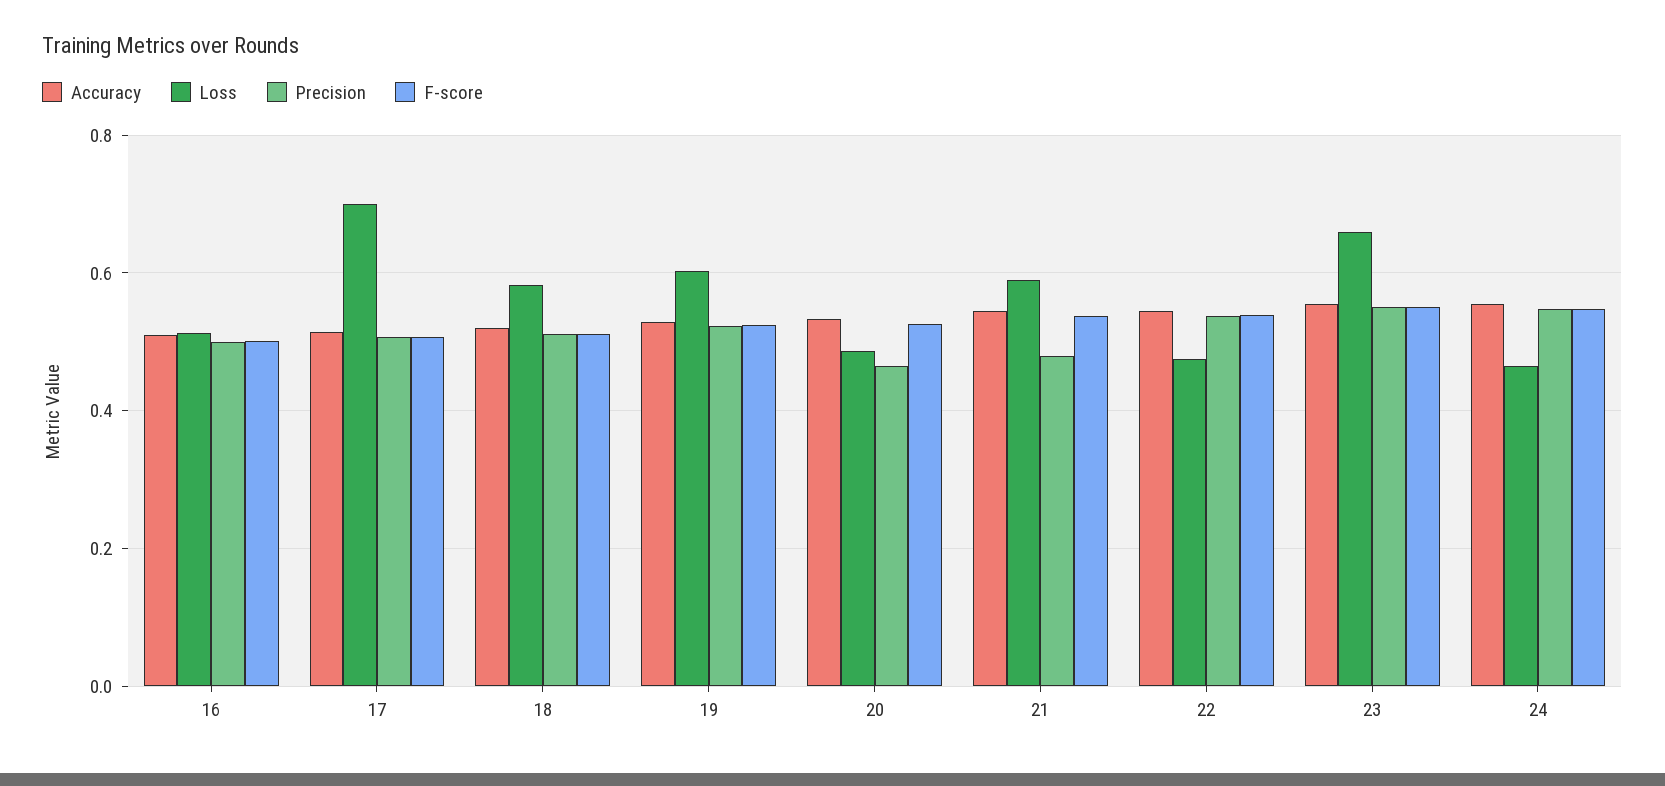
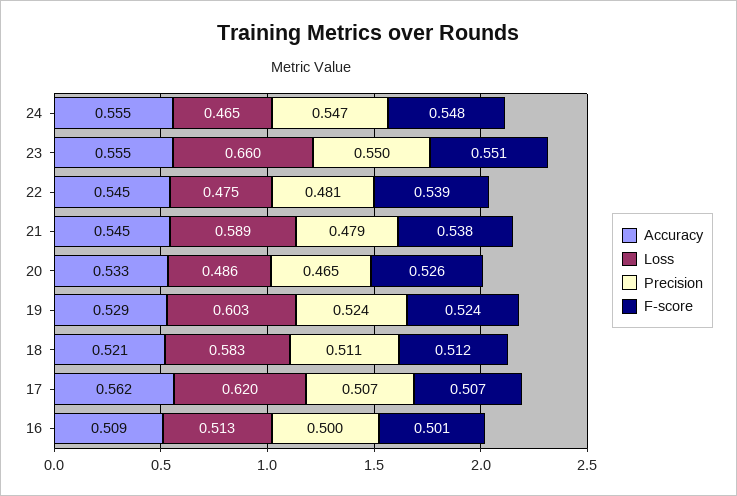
  {
    "Accuracy": {
      "16": 0.509,
-     "17": 0.52,
+     "17": 0.562,
      "18": 0.521,
      "19": 0.529,
      "20": 0.533,
      "21": 0.545,
      "22": 0.545,
      "23": 0.555,
      "24": 0.555
    },
    "Loss": {
      "16": 0.513,
-     "17": 0.7,
+     "17": 0.62,
      "18": 0.583,
      "19": 0.603,
      "20": 0.486,
      "21": 0.589,
      "22": 0.475,
      "23": 0.66,
      "24": 0.465
    },
    "Precision": {
      "16": 0.5,
      "17": 0.507,
      "18": 0.511,
      "19": 0.524,
      "20": 0.465,
      "21": 0.479,
-     "22": 0.54,
+     "22": 0.481,
      "23": 0.55,
      "24": 0.547
    },
    "F-score": {
      "16": 0.501,
      "17": 0.507,
      "18": 0.512,
      "19": 0.524,
      "20": 0.526,
      "21": 0.538,
      "22": 0.539,
      "23": 0.551,
      "24": 0.548
    }
  }

